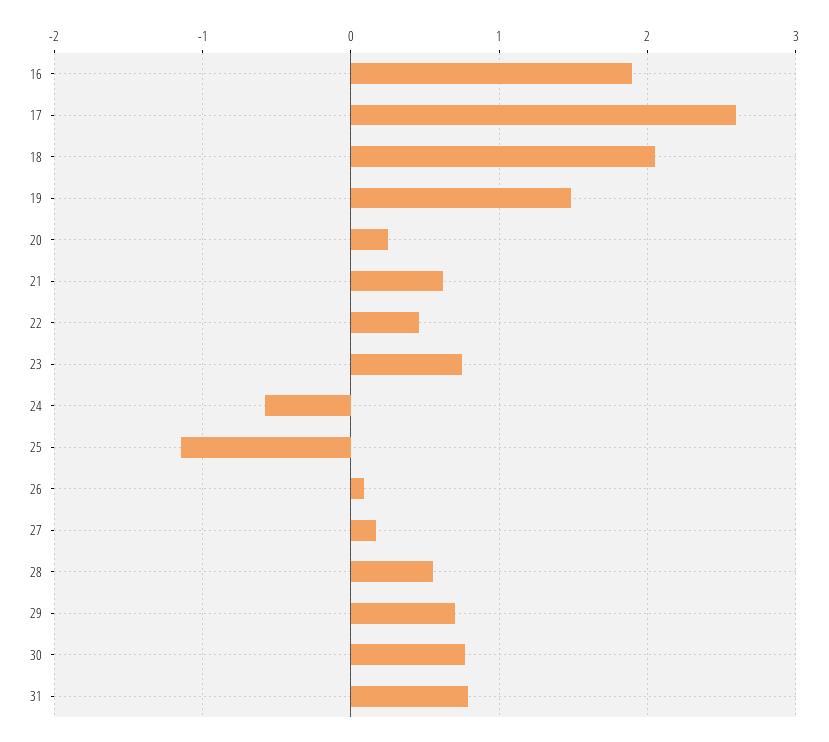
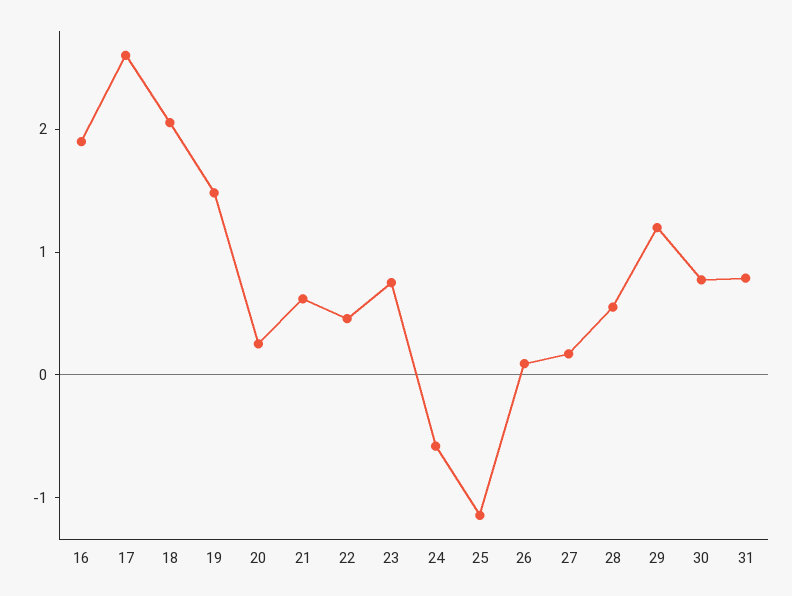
  {
    "16": 1.9,
    "17": 2.6,
    "18": 2.1,
    "19": 1.5,
    "20": 0.3,
    "21": 0.6,
    "22": 0.5,
    "23": 0.8,
    "24": -0.6,
    "25": -1.1,
    "26": 0.1,
    "27": 0.2,
    "28": 0.6,
-   "29": 0.7,
+   "29": 1.2,
    "30": 0.8,
    "31": 0.8
  }

